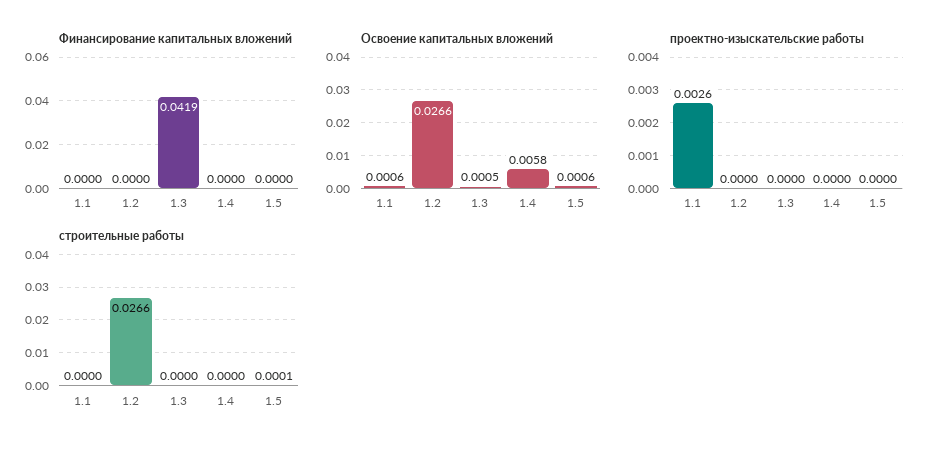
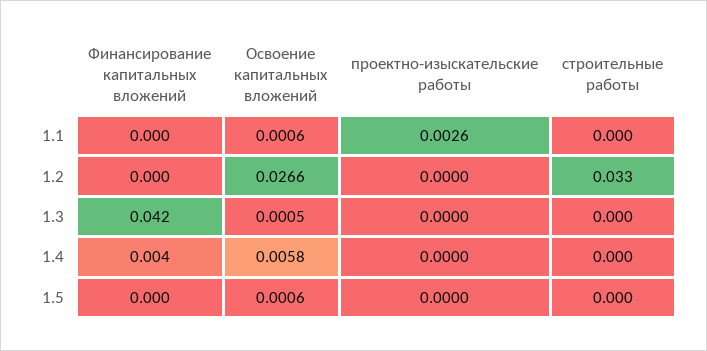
  {
    "Финансирование капитальных вложений": {
      "1.1": 0,
      "1.2": 0,
      "1.3": 0.0419,
-     "1.4": 0,
+     "1.4": 0.004,
      "1.5": 0
    },
    "Освоение капитальных вложений": {
      "1.1": 0.0006,
      "1.2": 0.0266,
      "1.3": 0.0005,
      "1.4": 0.0058,
      "1.5": 0.0006
    },
    "проектно-изыскательские работы": {
      "1.1": 0.0026,
      "1.2": 0,
      "1.3": 0,
      "1.4": 0,
      "1.5": 0
    },
    "строительные работы": {
      "1.1": 0,
-     "1.2": 0.0266,
+     "1.2": 0.033,
      "1.3": 0,
      "1.4": 0,
      "1.5": 0.0001
    }
  }

